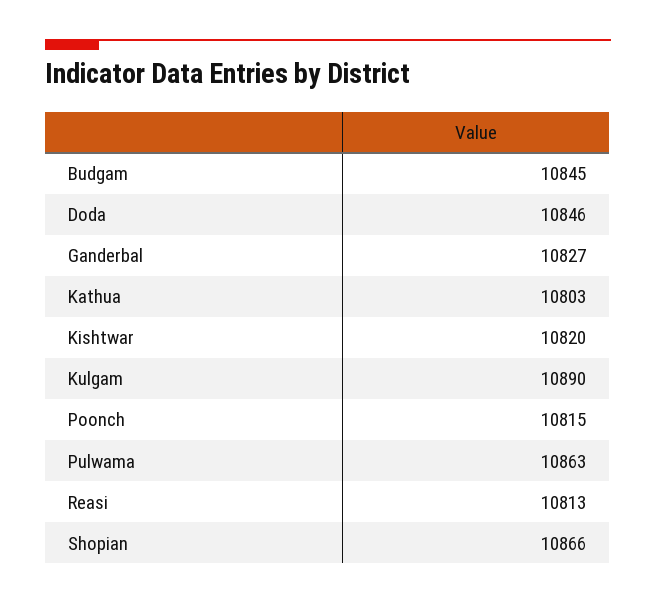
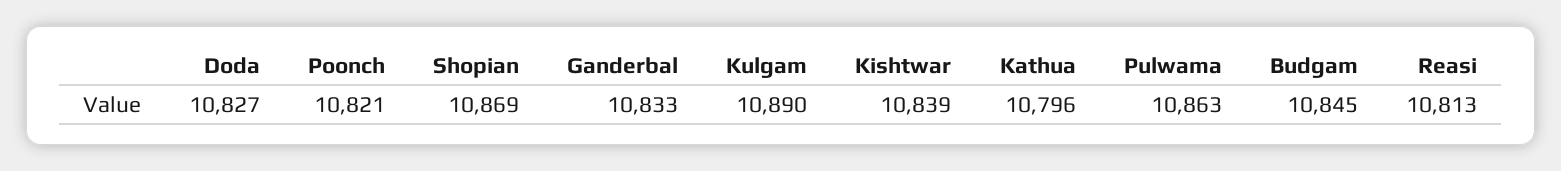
  {
    "Budgam": 10845,
-   "Doda": 10846,
+   "Doda": 10827,
-   "Ganderbal": 10827,
+   "Ganderbal": 10833,
-   "Kathua": 10803,
+   "Kathua": 10796,
-   "Kishtwar": 10820,
+   "Kishtwar": 10839,
    "Kulgam": 10890,
-   "Poonch": 10815,
+   "Poonch": 10821,
    "Pulwama": 10863,
    "Reasi": 10813,
-   "Shopian": 10866
+   "Shopian": 10869
  }

